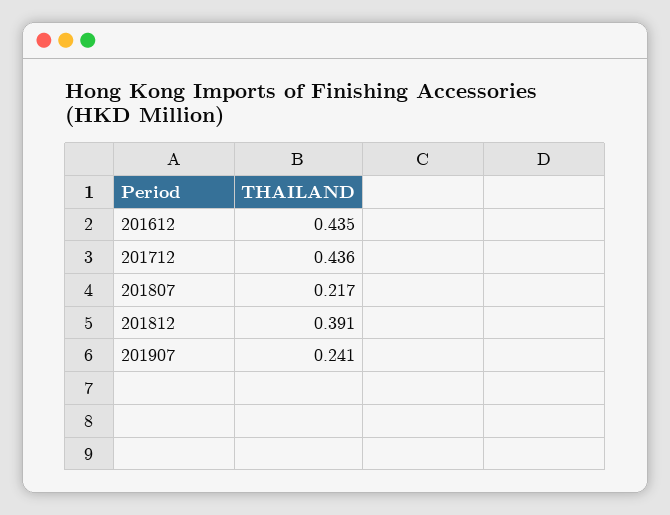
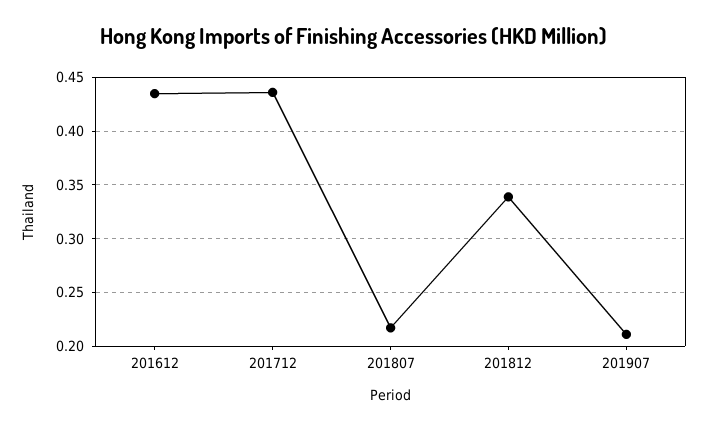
  {
    "201612": 0.435,
    "201712": 0.436,
    "201807": 0.217,
-   "201812": 0.391,
+   "201812": 0.34,
-   "201907": 0.241
+   "201907": 0.21
  }

